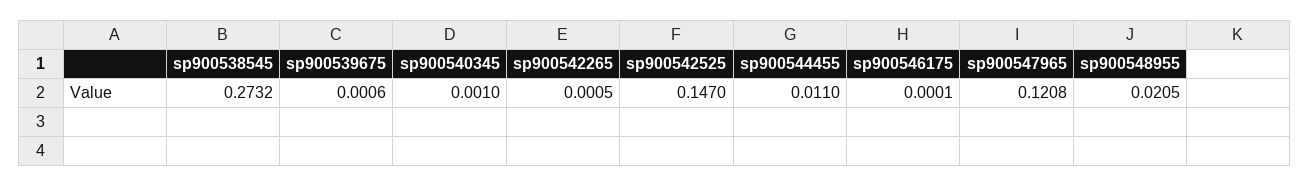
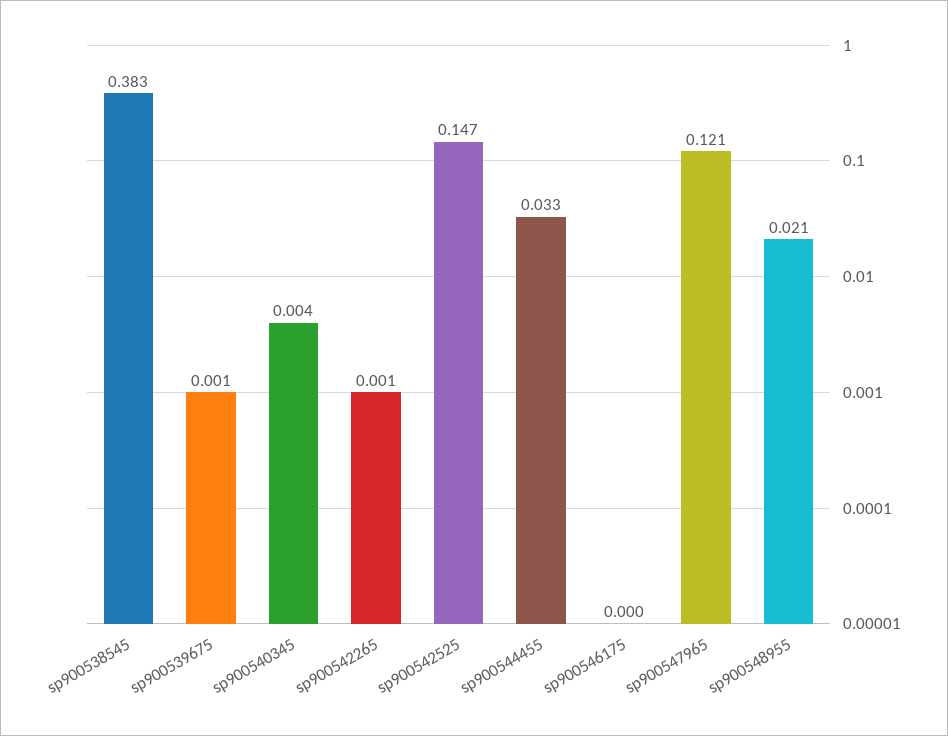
  {
-   "sp900538545": 0.2732,
+   "sp900538545": 0.383,
    "sp900539675": 0.0006,
-   "sp900540345": 0.001,
+   "sp900540345": 0.004,
    "sp900542265": 0.0005,
    "sp900542525": 0.147,
-   "sp900544455": 0.011,
+   "sp900544455": 0.033,
    "sp900546175": 0.0001,
    "sp900547965": 0.1208,
    "sp900548955": 0.0205
  }

